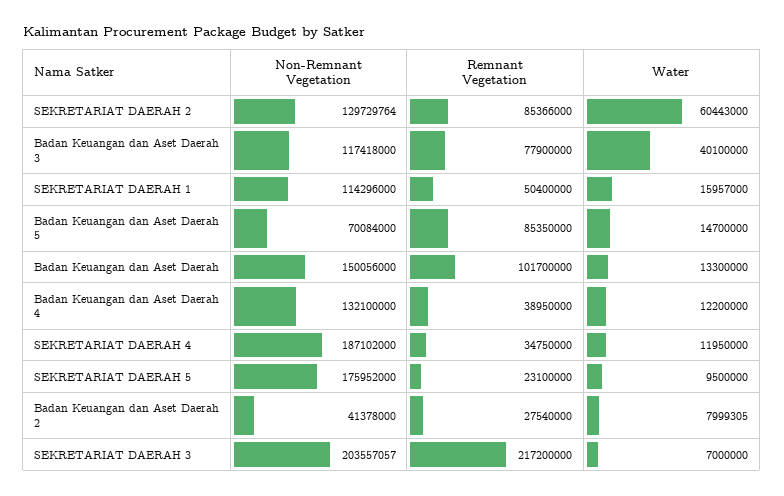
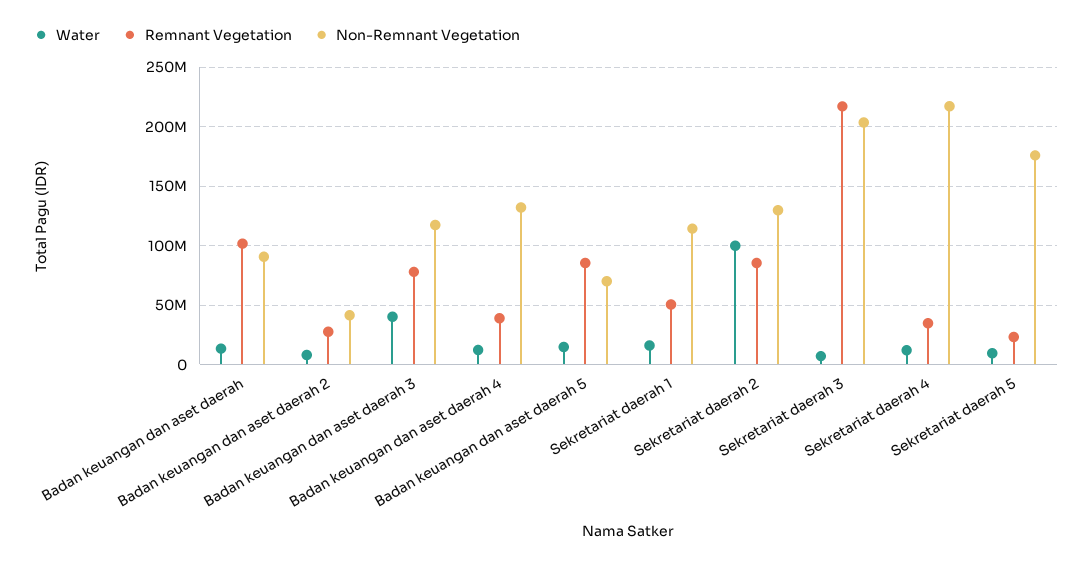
  {
    "Non-Remnant Vegetation": {
      "SEKRETARIAT DAERAH 2": 129729764,
      "Badan Keuangan dan Aset Daerah 3": 117418000,
      "SEKRETARIAT DAERAH 1": 114296000,
      "Badan Keuangan dan Aset Daerah 5": 70084000,
-     "Badan Keuangan dan Aset Daerah": 150056000,
+     "Badan Keuangan dan Aset Daerah": 90000000,
      "Badan Keuangan dan Aset Daerah 4": 132100000,
-     "SEKRETARIAT DAERAH 4": 187102000,
+     "SEKRETARIAT DAERAH 4": 220000000,
      "SEKRETARIAT DAERAH 5": 175952000,
      "Badan Keuangan dan Aset Daerah 2": 41378000,
      "SEKRETARIAT DAERAH 3": 203557057
    },
    "Remnant Vegetation": {
      "SEKRETARIAT DAERAH 2": 85366000,
      "Badan Keuangan dan Aset Daerah 3": 77900000,
      "SEKRETARIAT DAERAH 1": 50400000,
      "Badan Keuangan dan Aset Daerah 5": 85350000,
      "Badan Keuangan dan Aset Daerah": 101700000,
      "Badan Keuangan dan Aset Daerah 4": 38950000,
      "SEKRETARIAT DAERAH 4": 34750000,
      "SEKRETARIAT DAERAH 5": 23100000,
      "Badan Keuangan dan Aset Daerah 2": 27540000,
      "SEKRETARIAT DAERAH 3": 217200000
    },
    "Water": {
-     "SEKRETARIAT DAERAH 2": 60443000,
+     "SEKRETARIAT DAERAH 2": 100000000,
      "Badan Keuangan dan Aset Daerah 3": 40100000,
      "SEKRETARIAT DAERAH 1": 15957000,
      "Badan Keuangan dan Aset Daerah 5": 14700000,
      "Badan Keuangan dan Aset Daerah": 13300000,
      "Badan Keuangan dan Aset Daerah 4": 12200000,
      "SEKRETARIAT DAERAH 4": 11950000,
      "SEKRETARIAT DAERAH 5": 9500000,
      "Badan Keuangan dan Aset Daerah 2": 7999305,
      "SEKRETARIAT DAERAH 3": 7000000
    }
  }

